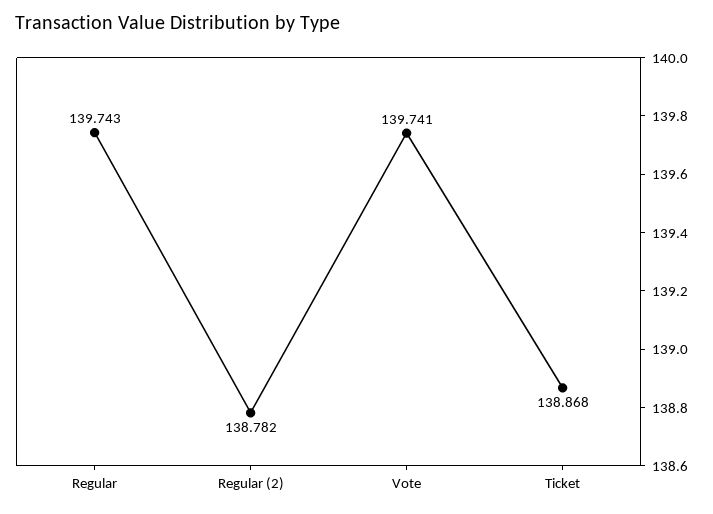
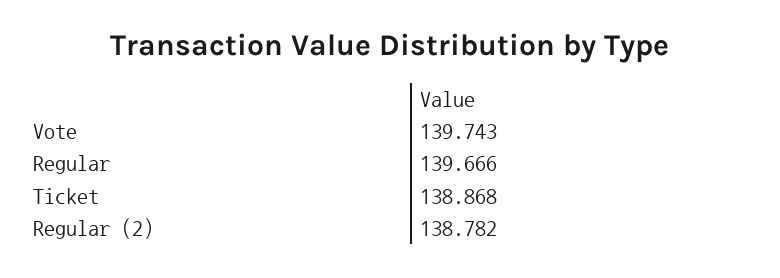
  {
-   "Regular": 139.743,
+   "Regular": 139.666,
    "Regular (2)": 138.782,
-   "Vote": 139.741,
+   "Vote": 139.743,
    "Ticket": 138.868
  }

